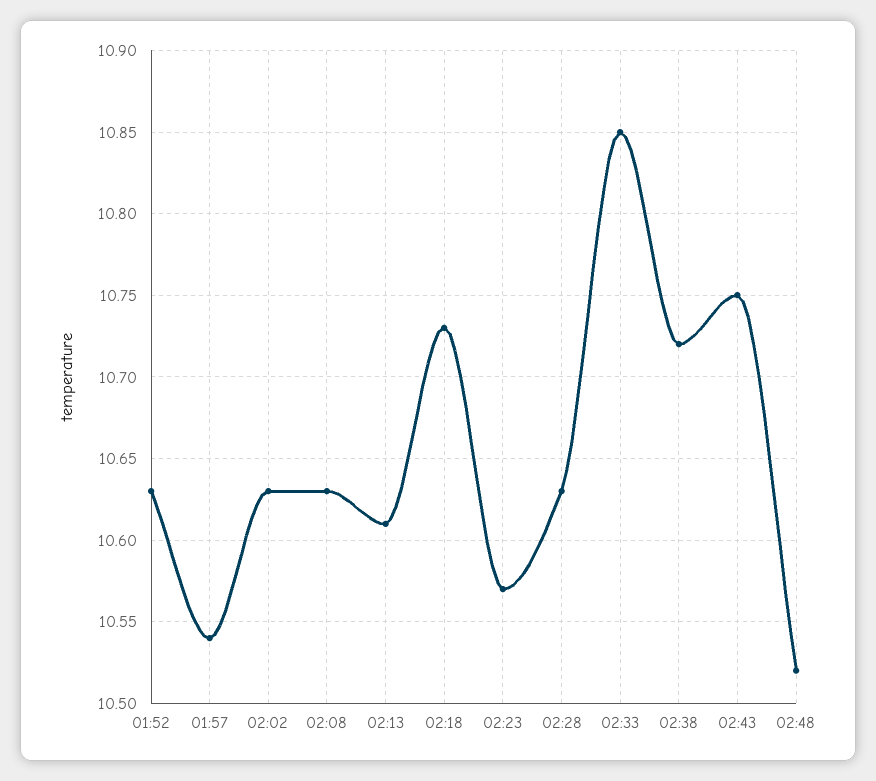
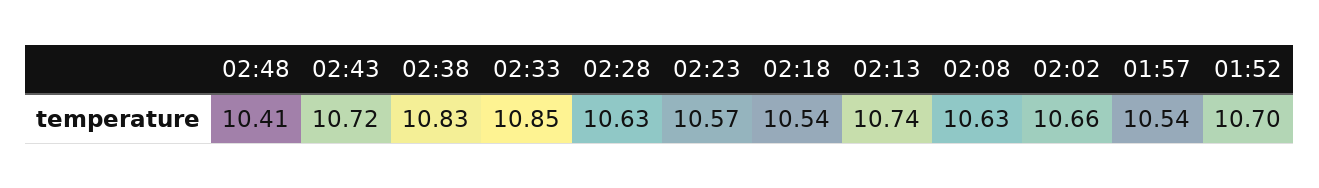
  {
-   "01:52": 10.63,
+   "01:52": 10.7,
    "01:57": 10.54,
-   "02:02": 10.63,
+   "02:02": 10.66,
    "02:08": 10.63,
-   "02:13": 10.61,
+   "02:13": 10.74,
-   "02:18": 10.73,
+   "02:18": 10.54,
    "02:23": 10.57,
    "02:28": 10.63,
    "02:33": 10.85,
-   "02:38": 10.72,
+   "02:38": 10.83,
-   "02:43": 10.75,
+   "02:43": 10.72,
-   "02:48": 10.52
+   "02:48": 10.41
  }

